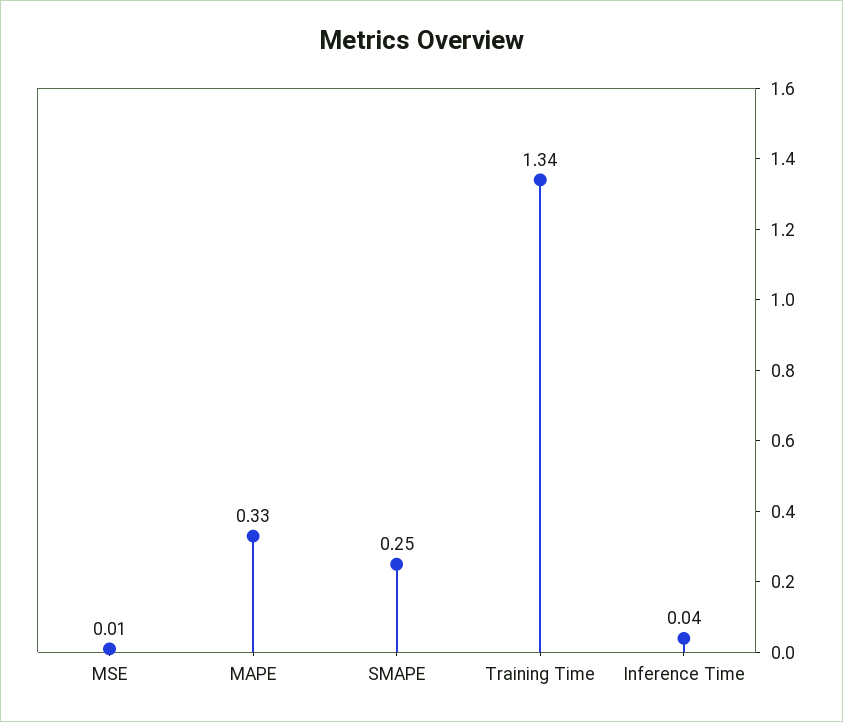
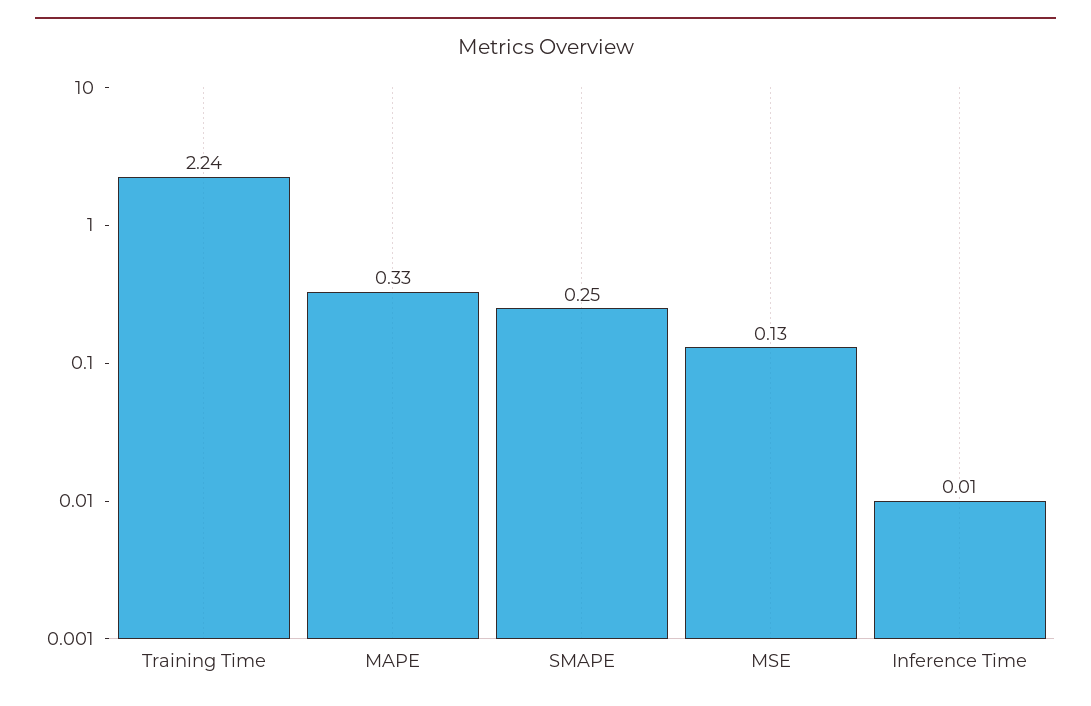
  {
-   "MSE": 0.01,
+   "MSE": 0.13,
    "MAPE": 0.33,
    "SMAPE": 0.25,
-   "Training Time": 1.34,
+   "Training Time": 2.24,
-   "Inference Time": 0.04
+   "Inference Time": 0.01
  }

